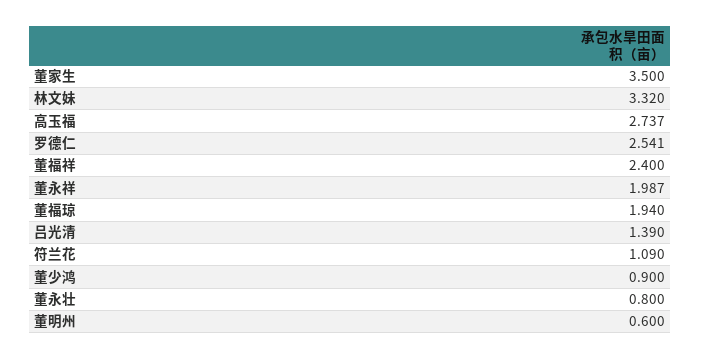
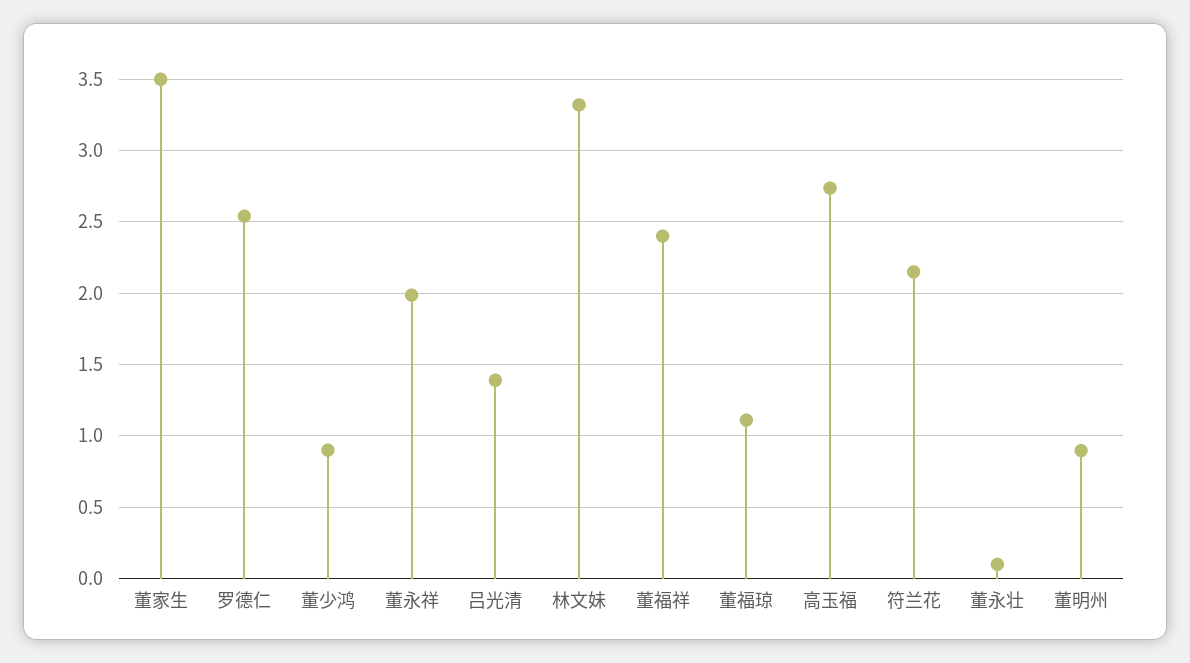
  {
    "董家生": 3.5,
    "林文妹": 3.32,
    "高玉福": 2.737,
    "罗德仁": 2.541,
    "董福祥": 2.4,
    "董永祥": 1.987,
-   "董福琼": 1.94,
+   "董福琼": 1.1,
    "吕光清": 1.39,
-   "符兰花": 1.09,
+   "符兰花": 2.15,
    "董少鸿": 0.9,
-   "董永壮": 0.8,
+   "董永壮": 0.1,
-   "董明州": 0.6
+   "董明州": 0.9
  }

